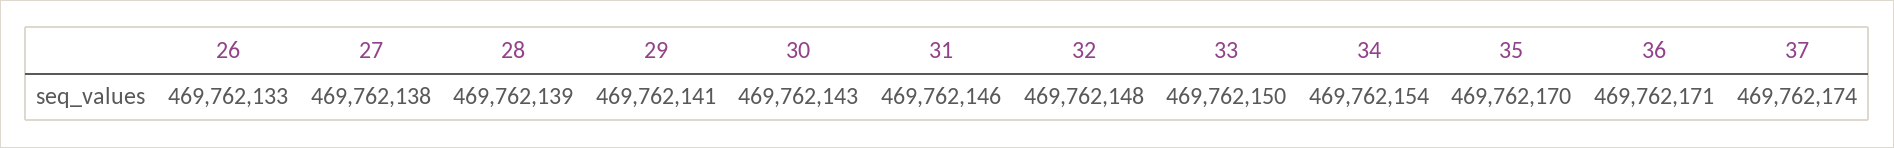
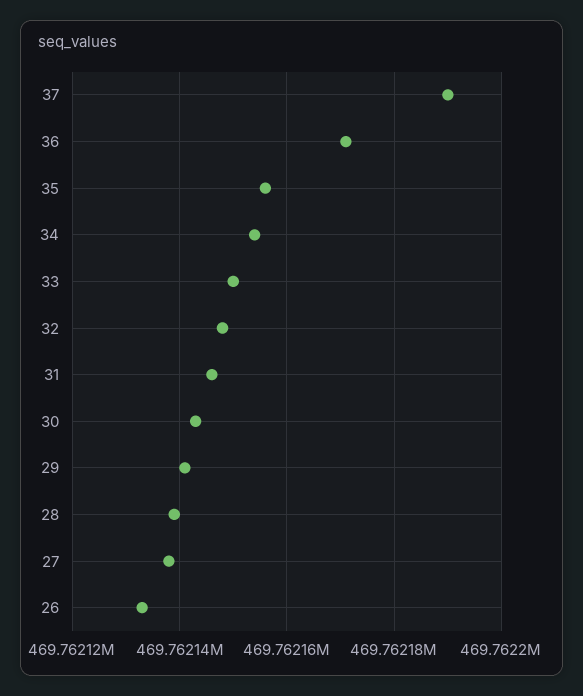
  {
    "26": 469762133,
    "27": 469762138,
    "28": 469762139,
    "29": 469762141,
    "30": 469762143,
    "31": 469762146,
    "32": 469762148,
    "33": 469762150,
    "34": 469762154,
-   "35": 469762170,
+   "35": 469762155,
    "36": 469762171,
-   "37": 469762174
+   "37": 469762190
  }

